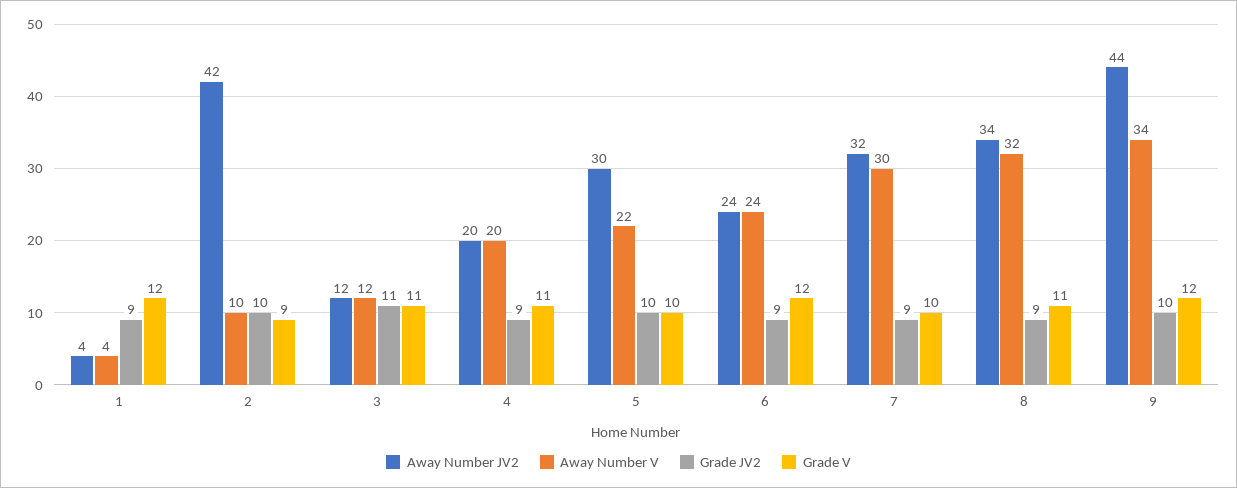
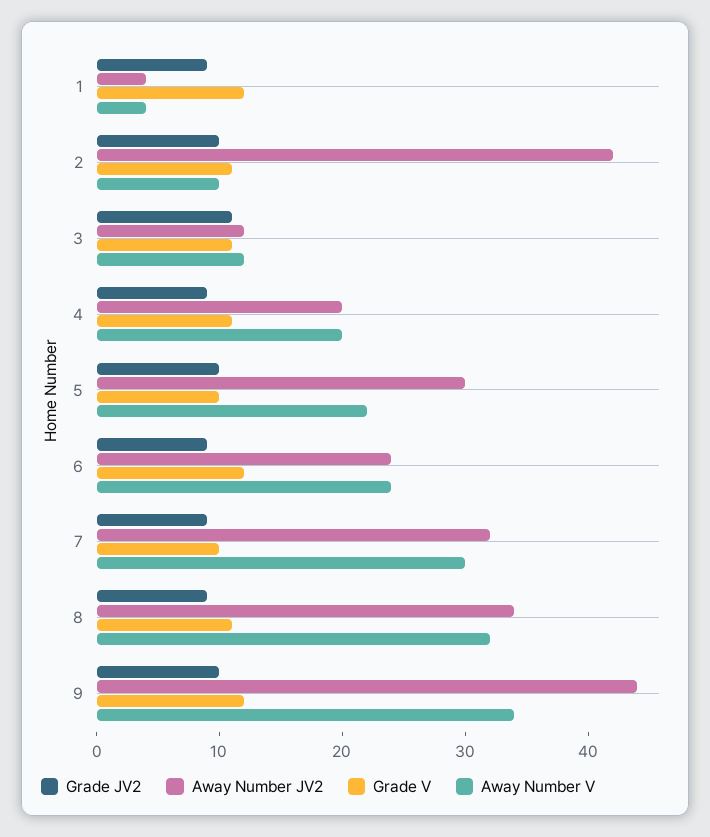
  {
    "Away Number JV2": {
      "1": 4,
      "2": 42,
      "3": 12,
      "4": 20,
      "5": 30,
      "6": 24,
      "7": 32,
      "8": 34,
      "9": 44
    },
    "Away Number V": {
      "1": 4,
      "2": 10,
      "3": 12,
      "4": 20,
      "5": 22,
      "6": 24,
      "7": 30,
      "8": 32,
      "9": 34
    },
    "Grade JV2": {
      "1": 9,
      "2": 10,
      "3": 11,
      "4": 9,
      "5": 10,
      "6": 9,
      "7": 9,
      "8": 9,
      "9": 10
    },
    "Grade V": {
      "1": 12,
-     "2": 9,
+     "2": 11,
      "3": 11,
      "4": 11,
      "5": 10,
      "6": 12,
      "7": 10,
      "8": 11,
      "9": 12
    }
  }

